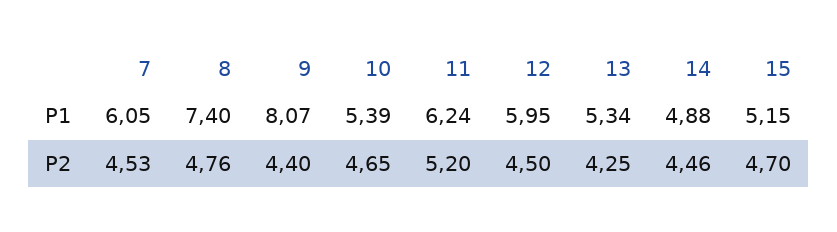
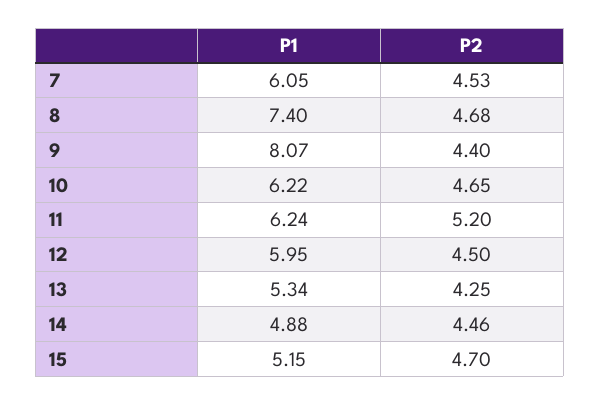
  {
    "7": {
      "P1": 6.05,
      "P2": 4.53
    },
    "8": {
      "P1": 7.4,
-     "P2": 4.76
+     "P2": 4.68
    },
    "9": {
      "P1": 8.07,
      "P2": 4.4
    },
    "10": {
-     "P1": 5.39,
+     "P1": 6.22,
      "P2": 4.65
    },
    "11": {
      "P1": 6.24,
      "P2": 5.2
    },
    "12": {
      "P1": 5.95,
      "P2": 4.5
    },
    "13": {
      "P1": 5.34,
      "P2": 4.25
    },
    "14": {
      "P1": 4.88,
      "P2": 4.46
    },
    "15": {
      "P1": 5.15,
      "P2": 4.7
    }
  }

